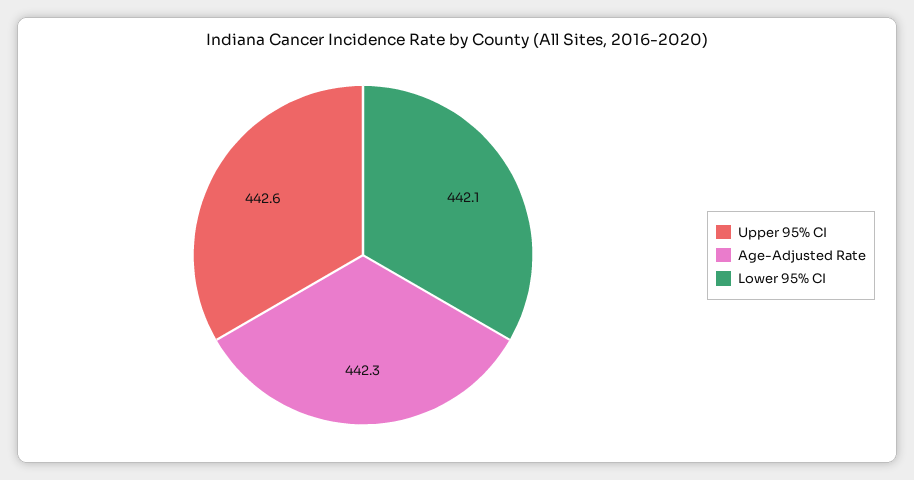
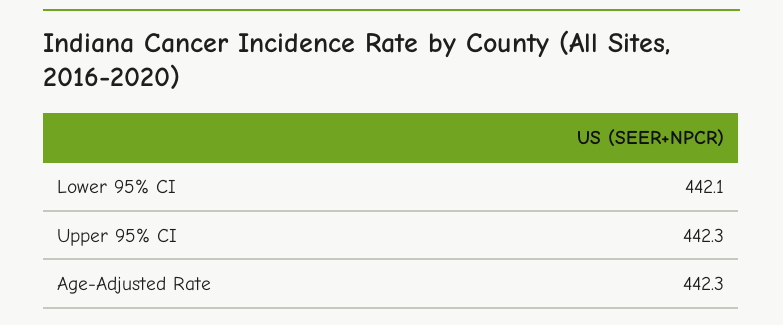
  {
-   "Upper 95% CI": 442.6,
+   "Upper 95% CI": 442.3,
    "Age-Adjusted Rate": 442.3,
    "Lower 95% CI": 442.1
  }

